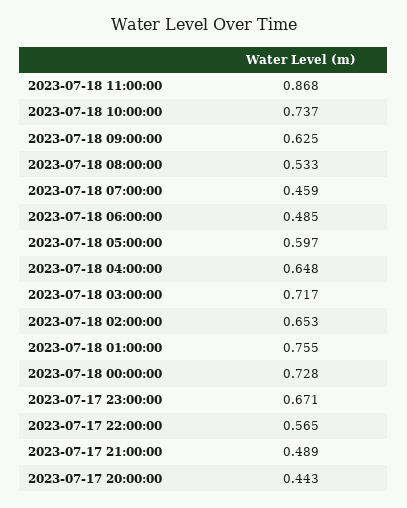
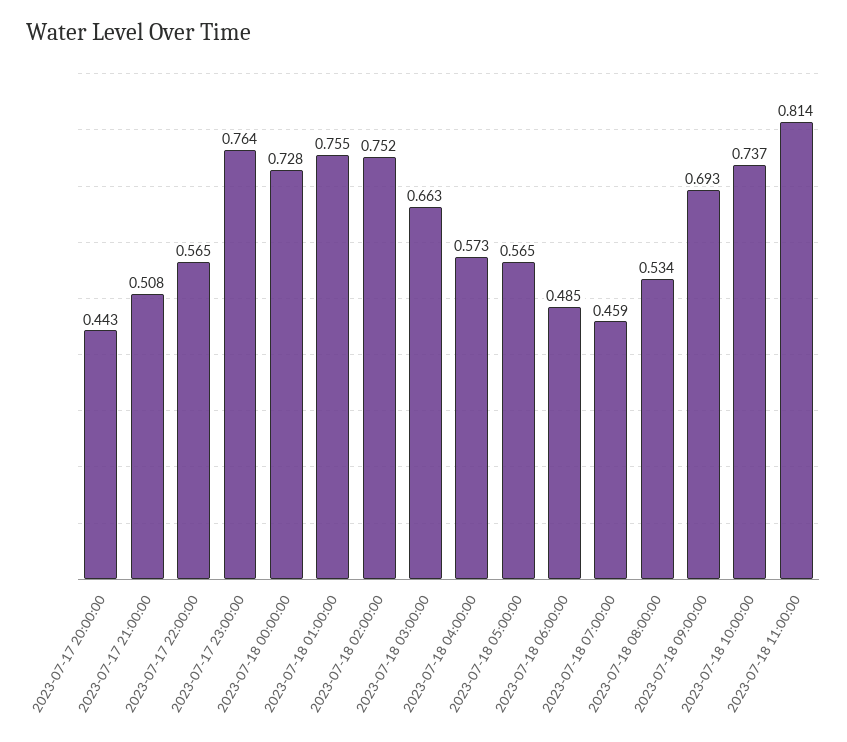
  {
-   "2023-07-18 11:00:00": 0.868,
+   "2023-07-18 11:00:00": 0.814,
    "2023-07-18 10:00:00": 0.737,
-   "2023-07-18 09:00:00": 0.625,
+   "2023-07-18 09:00:00": 0.693,
-   "2023-07-18 08:00:00": 0.533,
+   "2023-07-18 08:00:00": 0.534,
    "2023-07-18 07:00:00": 0.459,
    "2023-07-18 06:00:00": 0.485,
-   "2023-07-18 05:00:00": 0.597,
+   "2023-07-18 05:00:00": 0.565,
-   "2023-07-18 04:00:00": 0.648,
+   "2023-07-18 04:00:00": 0.573,
-   "2023-07-18 03:00:00": 0.717,
+   "2023-07-18 03:00:00": 0.663,
-   "2023-07-18 02:00:00": 0.653,
+   "2023-07-18 02:00:00": 0.752,
    "2023-07-18 01:00:00": 0.755,
    "2023-07-18 00:00:00": 0.728,
-   "2023-07-17 23:00:00": 0.671,
+   "2023-07-17 23:00:00": 0.764,
    "2023-07-17 22:00:00": 0.565,
-   "2023-07-17 21:00:00": 0.489,
+   "2023-07-17 21:00:00": 0.508,
    "2023-07-17 20:00:00": 0.443
  }

